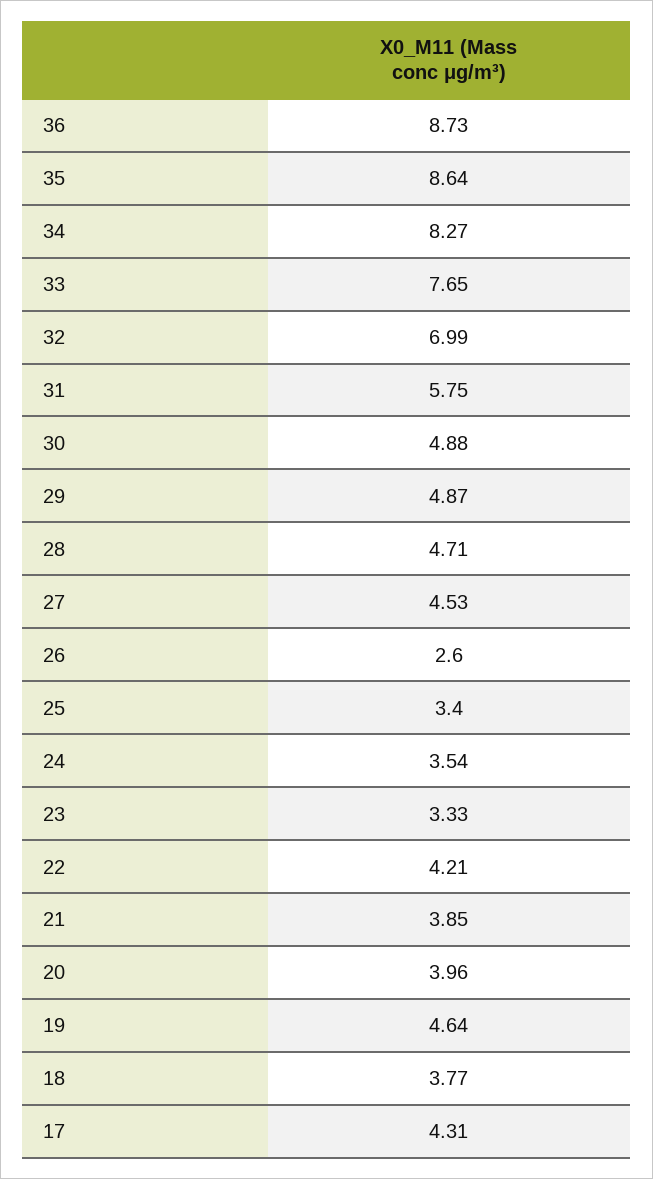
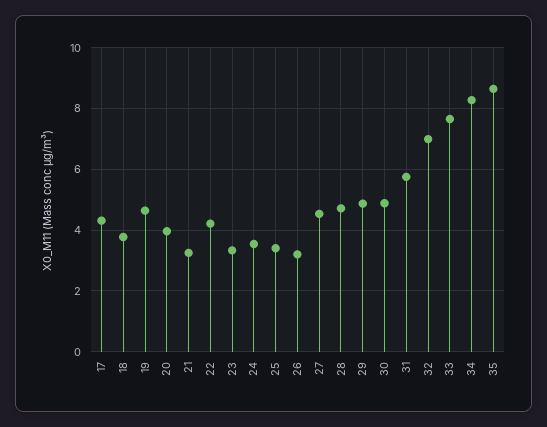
  {
-   "36": 8.73,
    "35": 8.64,
    "34": 8.27,
    "33": 7.65,
    "32": 6.99,
    "31": 5.75,
    "30": 4.88,
    "29": 4.87,
    "28": 4.71,
    "27": 4.53,
-   "26": 2.6,
+   "26": 3.2,
    "25": 3.4,
    "24": 3.54,
    "23": 3.33,
    "22": 4.21,
-   "21": 3.85,
+   "21": 3.2,
    "20": 3.96,
    "19": 4.64,
    "18": 3.77,
    "17": 4.31
  }

